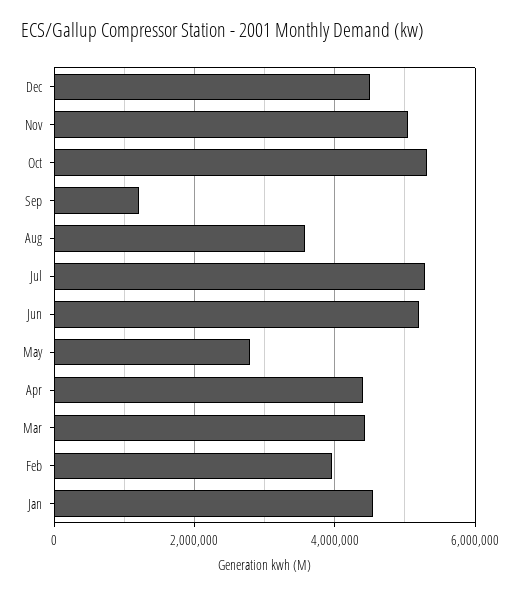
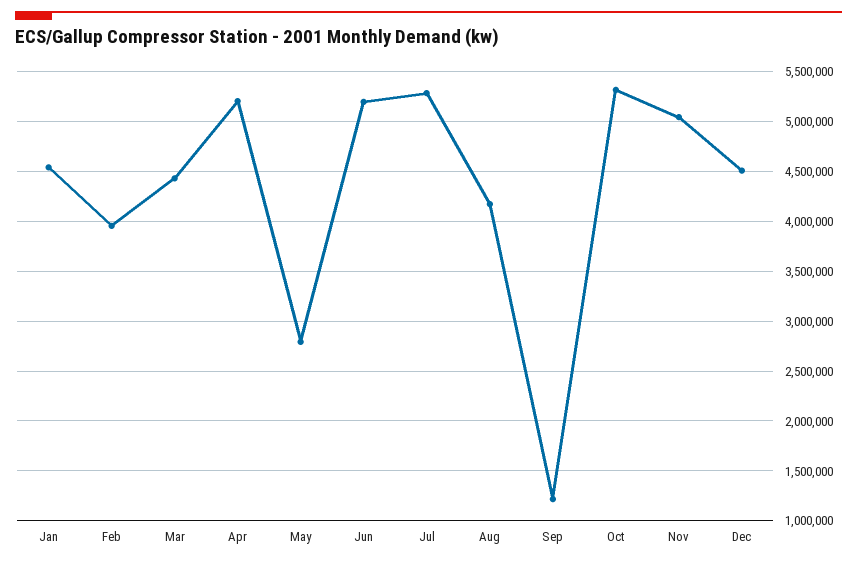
  {
    "Dec": 4500000,
    "Nov": 5000000,
    "Oct": 5300000,
    "Sep": 1200000,
-   "Aug": 3600000,
+   "Aug": 4200000,
    "Jul": 5300000,
    "Jun": 5200000,
    "May": 2800000,
-   "Apr": 4400000,
+   "Apr": 5200000,
    "Mar": 4400000,
    "Feb": 4000000,
    "Jan": 4500000
  }

